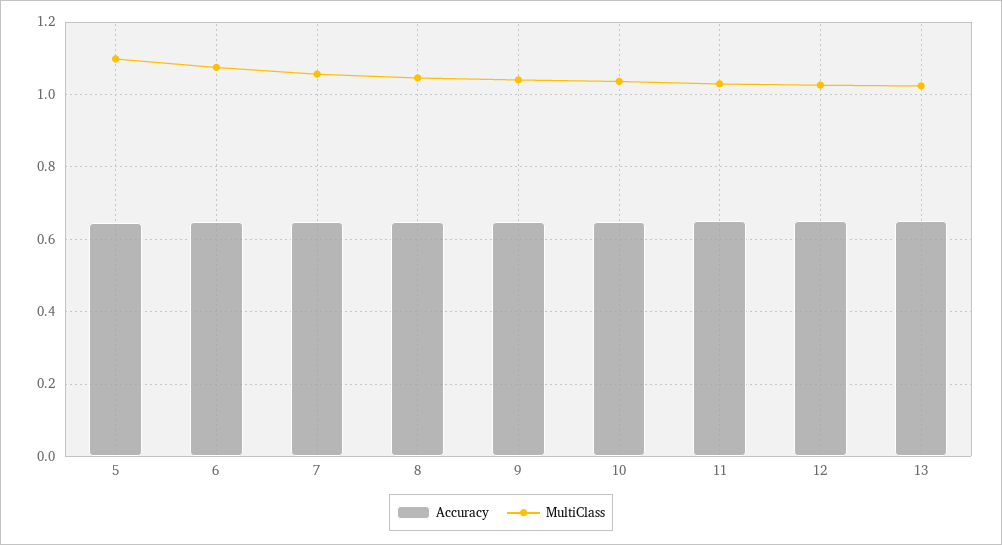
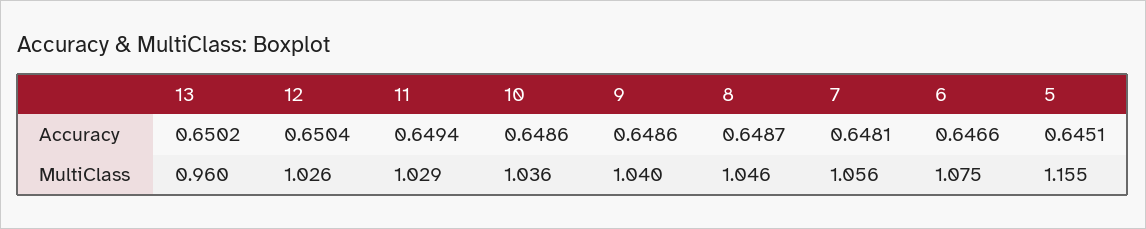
  {
    "Accuracy": {
      "5": 0.6451,
      "6": 0.6466,
      "7": 0.6481,
      "8": 0.6487,
      "9": 0.6486,
      "10": 0.6486,
      "11": 0.6494,
      "12": 0.6504,
      "13": 0.6502
    },
    "MultiClass": {
-     "5": 1.1,
+     "5": 1.155,
      "6": 1.075,
      "7": 1.056,
      "8": 1.046,
      "9": 1.04,
      "10": 1.036,
      "11": 1.029,
      "12": 1.026,
-     "13": 1.02
+     "13": 0.96
    }
  }

